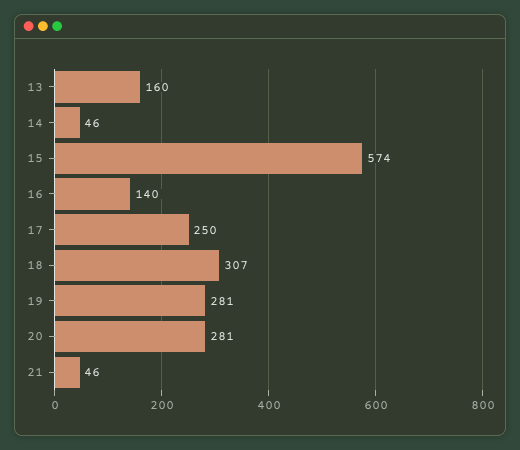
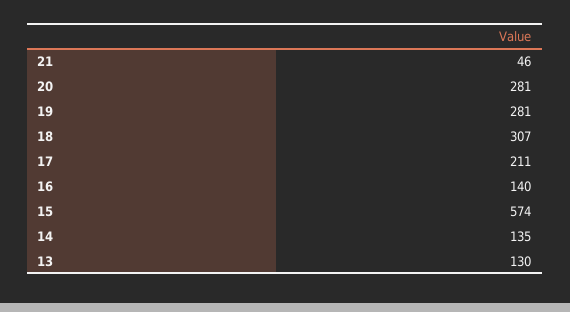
  {
-   "13": 160,
+   "13": 130,
-   "14": 46,
+   "14": 135,
    "15": 574,
    "16": 140,
-   "17": 250,
+   "17": 211,
    "18": 307,
    "19": 281,
    "20": 281,
    "21": 46
  }

